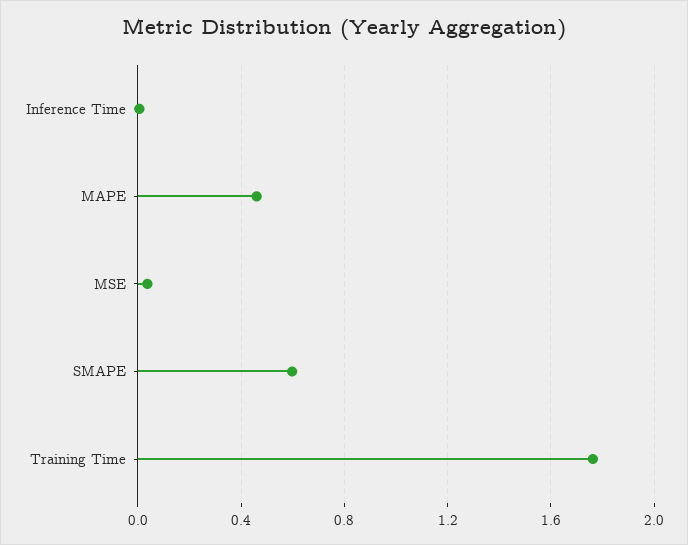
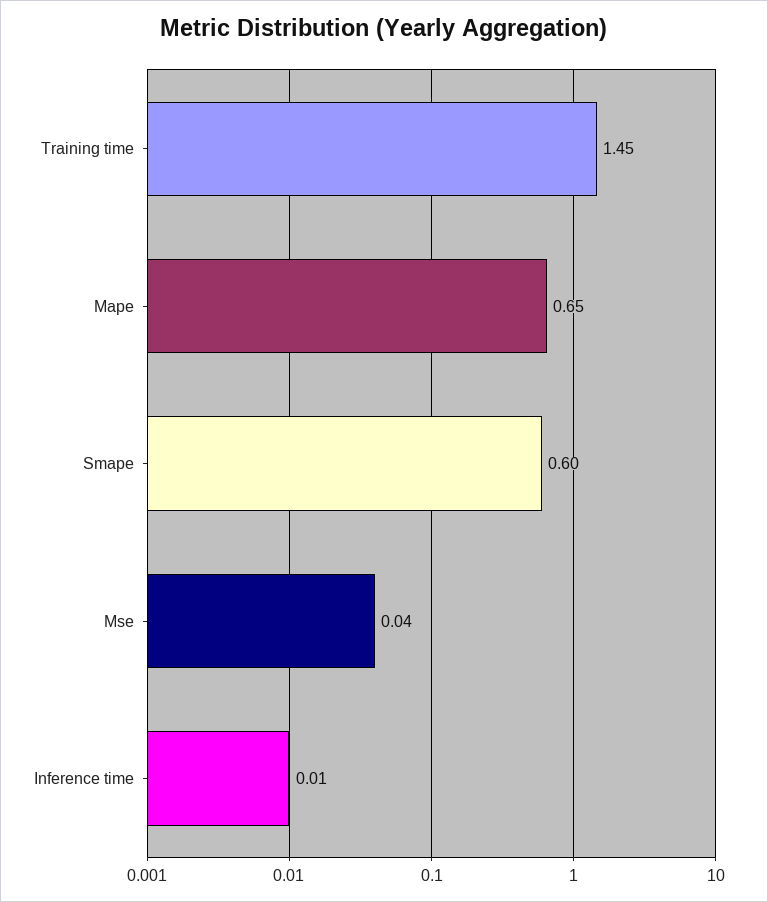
  {
    "Inference Time": 0.01,
-   "MAPE": 0.45,
+   "MAPE": 0.65,
    "MSE": 0.04,
    "SMAPE": 0.6,
-   "Training Time": 1.75
+   "Training Time": 1.45
  }

